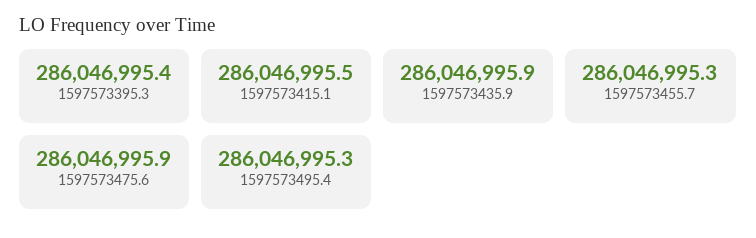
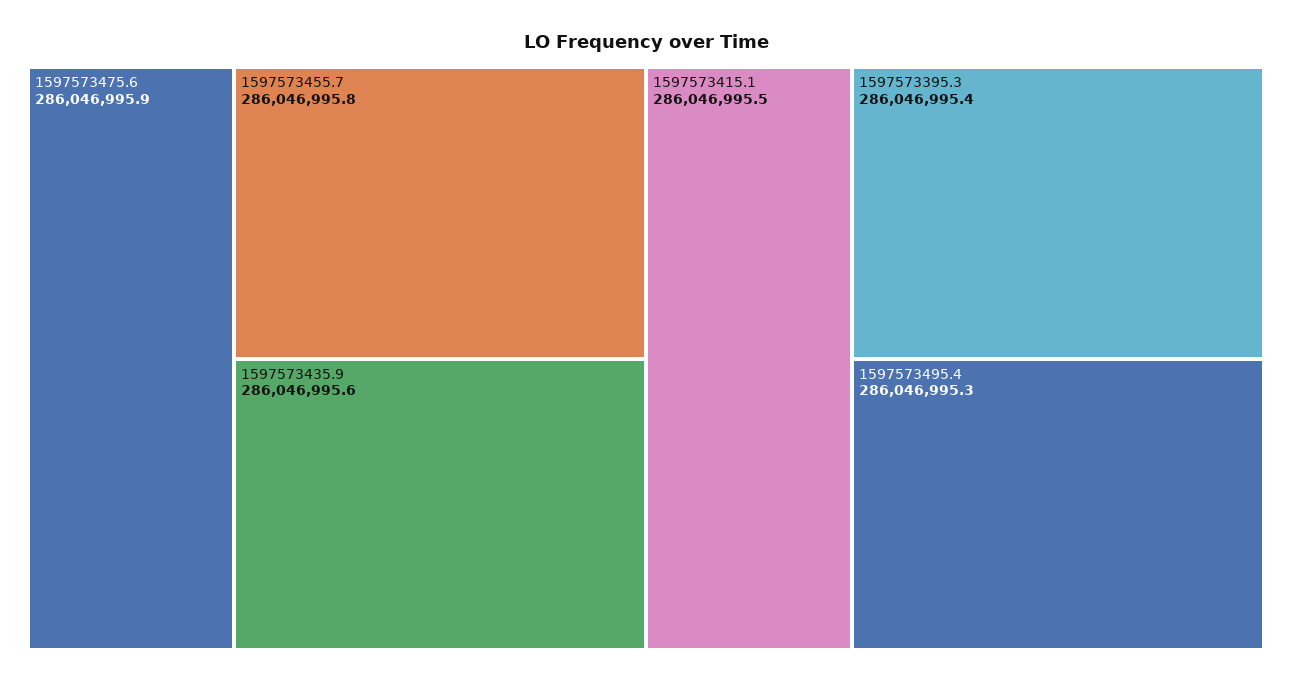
  {
    "1597573395.3": 286046995.4,
    "1597573415.1": 286046995.5,
-   "1597573435.9": 286046995.9,
+   "1597573435.9": 286046995.6,
-   "1597573455.7": 286046995.3,
+   "1597573455.7": 286046995.8,
    "1597573475.6": 286046995.9,
    "1597573495.4": 286046995.3
  }

